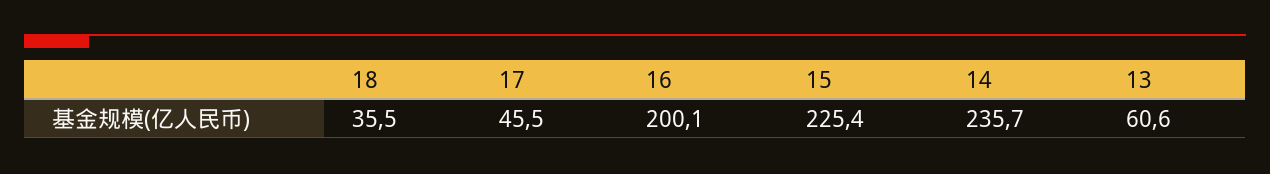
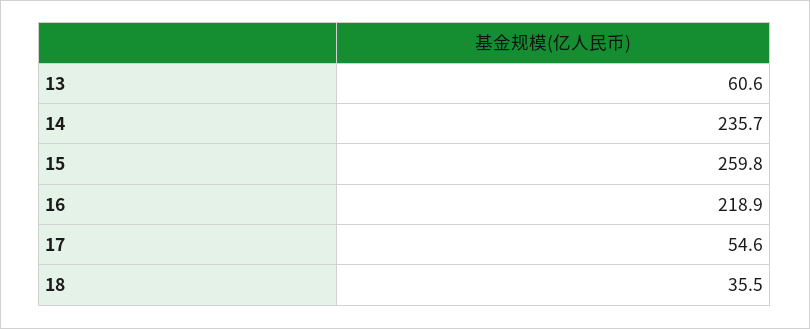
  {
    "18": 35.5,
-   "17": 45.5,
+   "17": 54.6,
-   "16": 200.1,
+   "16": 218.9,
-   "15": 225.4,
+   "15": 259.8,
    "14": 235.7,
    "13": 60.6
  }

